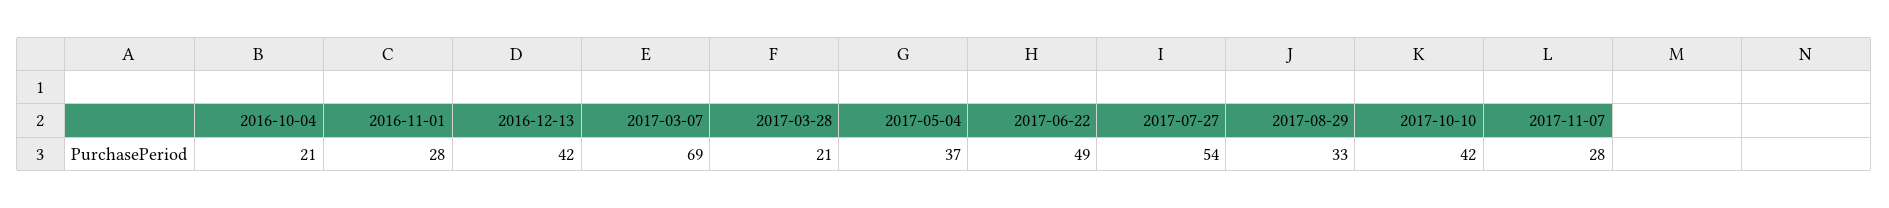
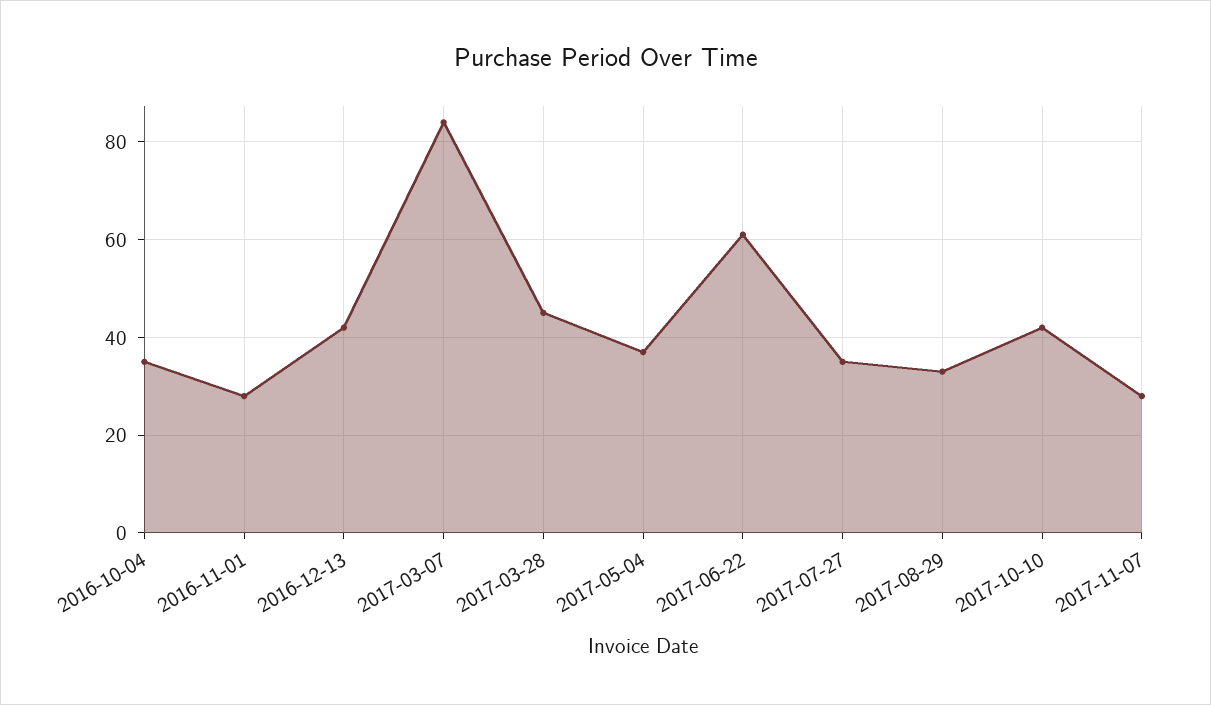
  {
-   "2016-10-04": 21,
+   "2016-10-04": 35,
    "2016-11-01": 28,
    "2016-12-13": 42,
-   "2017-03-07": 69,
+   "2017-03-07": 85,
-   "2017-03-28": 21,
+   "2017-03-28": 45,
    "2017-05-04": 37,
-   "2017-06-22": 49,
+   "2017-06-22": 60,
-   "2017-07-27": 54,
+   "2017-07-27": 35,
    "2017-08-29": 33,
    "2017-10-10": 42,
    "2017-11-07": 28
  }

